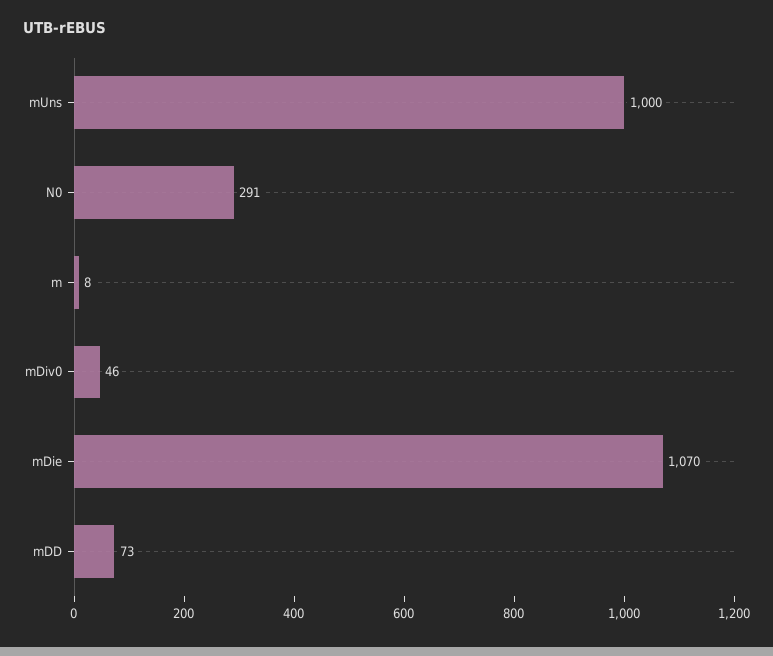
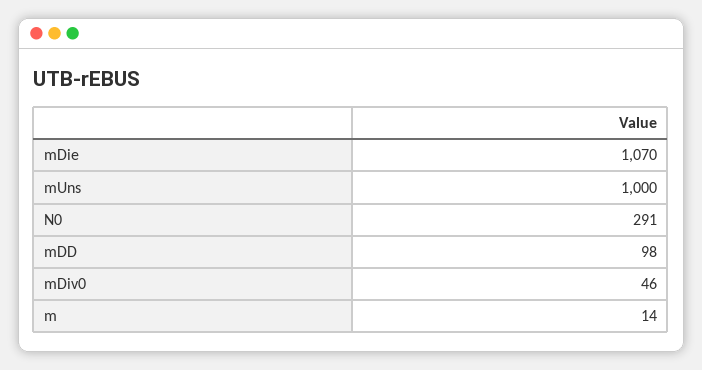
  {
    "mUns": 1000,
    "N0": 291,
-   "m": 8,
+   "m": 14,
    "mDiv0": 46,
    "mDie": 1070,
-   "mDD": 73
+   "mDD": 98
  }

